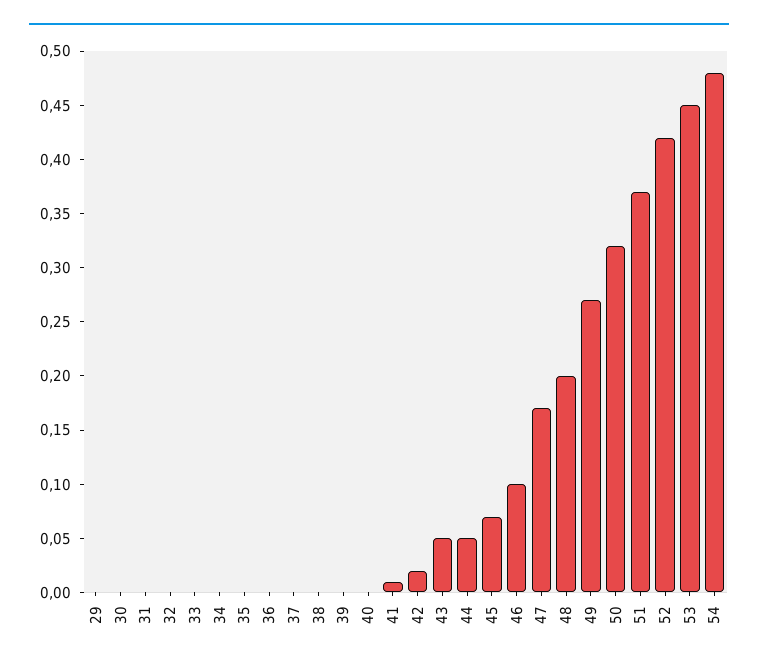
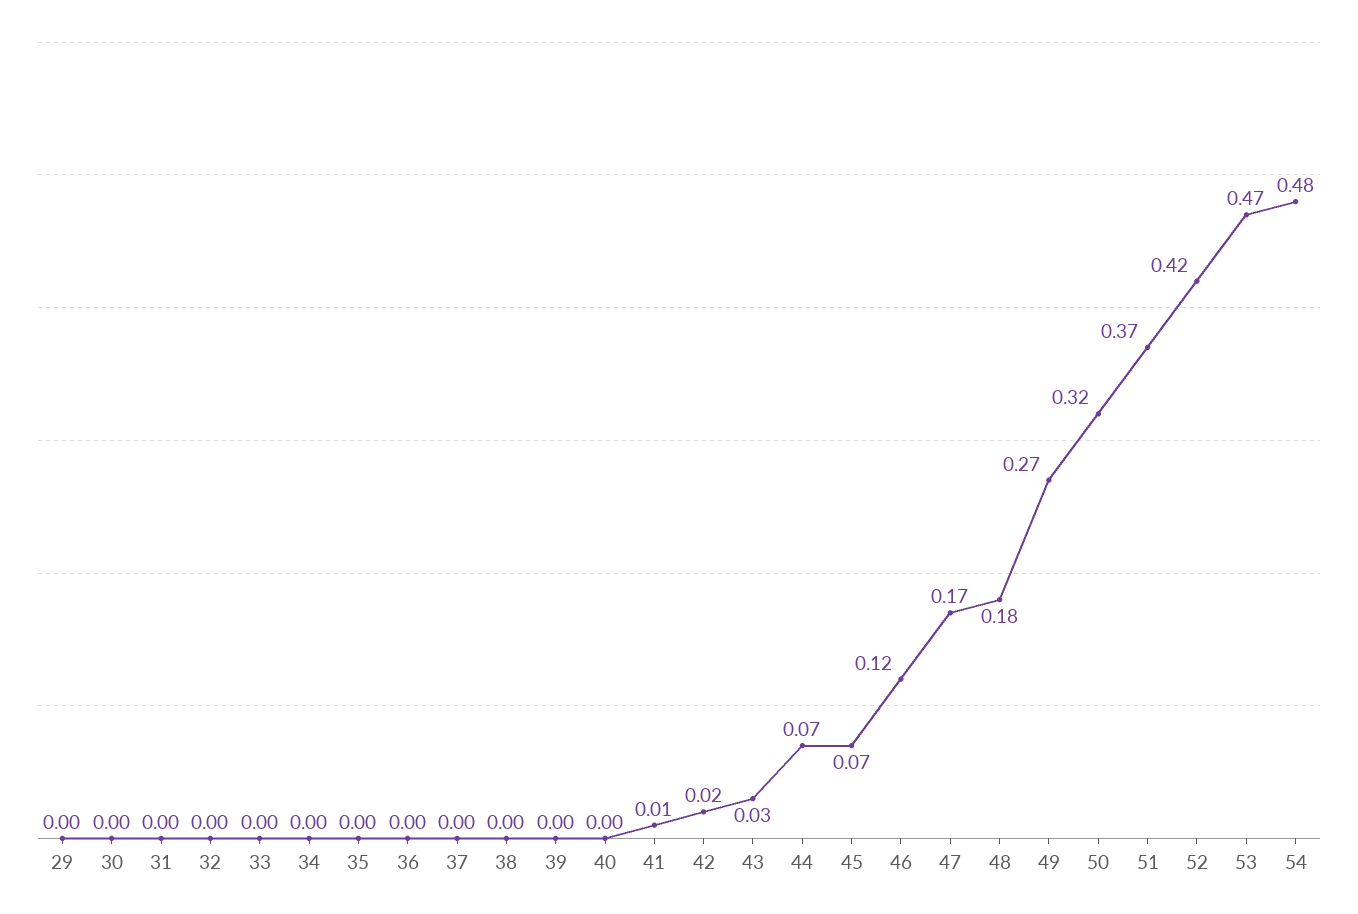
  {
    "29": 0,
    "30": 0,
    "31": 0,
    "32": 0,
    "33": 0,
    "34": 0,
    "35": 0,
    "36": 0,
    "37": 0,
    "38": 0,
    "39": 0,
    "40": 0,
    "41": 0.01,
    "42": 0.02,
-   "43": 0.05,
+   "43": 0.03,
-   "44": 0.05,
+   "44": 0.07,
    "45": 0.07,
-   "46": 0.1,
+   "46": 0.12,
    "47": 0.17,
-   "48": 0.2,
+   "48": 0.18,
    "49": 0.27,
    "50": 0.32,
    "51": 0.37,
    "52": 0.42,
-   "53": 0.45,
+   "53": 0.47,
    "54": 0.48
  }

